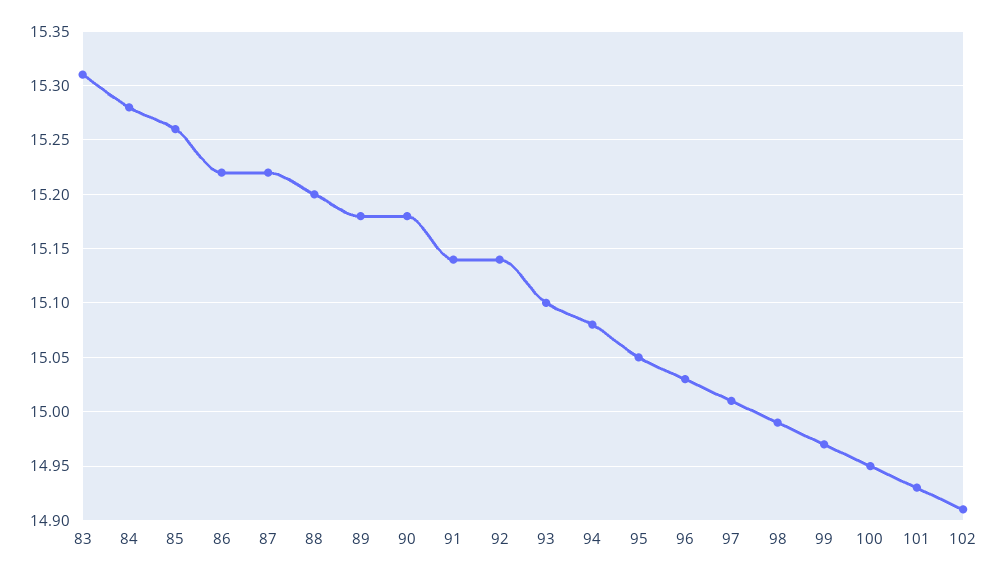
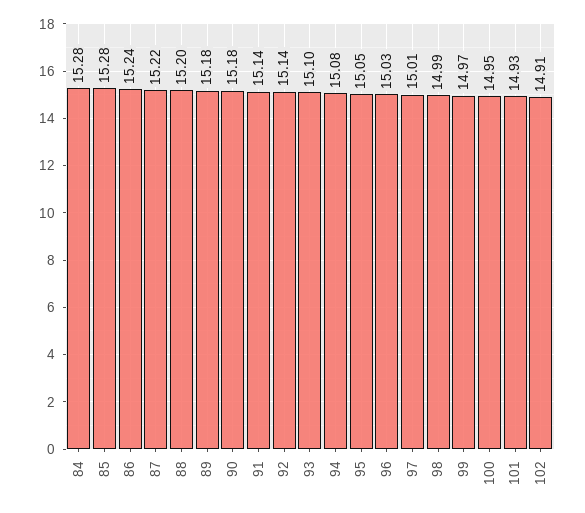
  {
-   "83": 15.31,
    "84": 15.28,
-   "85": 15.26,
+   "85": 15.28,
-   "86": 15.22,
+   "86": 15.24,
    "87": 15.22,
    "88": 15.2,
    "89": 15.18,
    "90": 15.18,
    "91": 15.14,
    "92": 15.14,
    "93": 15.1,
    "94": 15.08,
    "95": 15.05,
    "96": 15.03,
    "97": 15.01,
    "98": 14.99,
    "99": 14.97,
    "100": 14.95,
    "101": 14.93,
    "102": 14.91
  }

